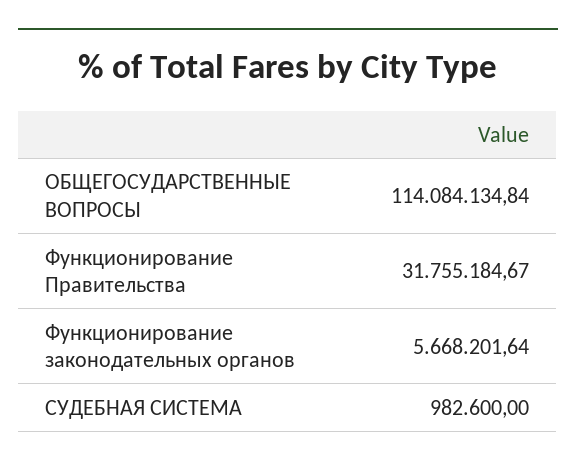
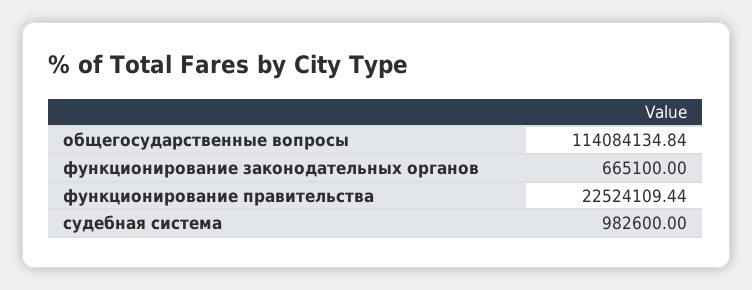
  {
    "ОБЩЕГОСУДАРСТВЕННЫЕ ВОПРОСЫ": 114084134.84,
-   "Функционирование Правительства": 31755184.67,
+   "Функционирование Правительства": 22524109.44,
-   "Функционирование законодательных органов": 5668201.64,
+   "Функционирование законодательных органов": 665100,
    "СУДЕБНАЯ СИСТЕМА": 982600
  }

